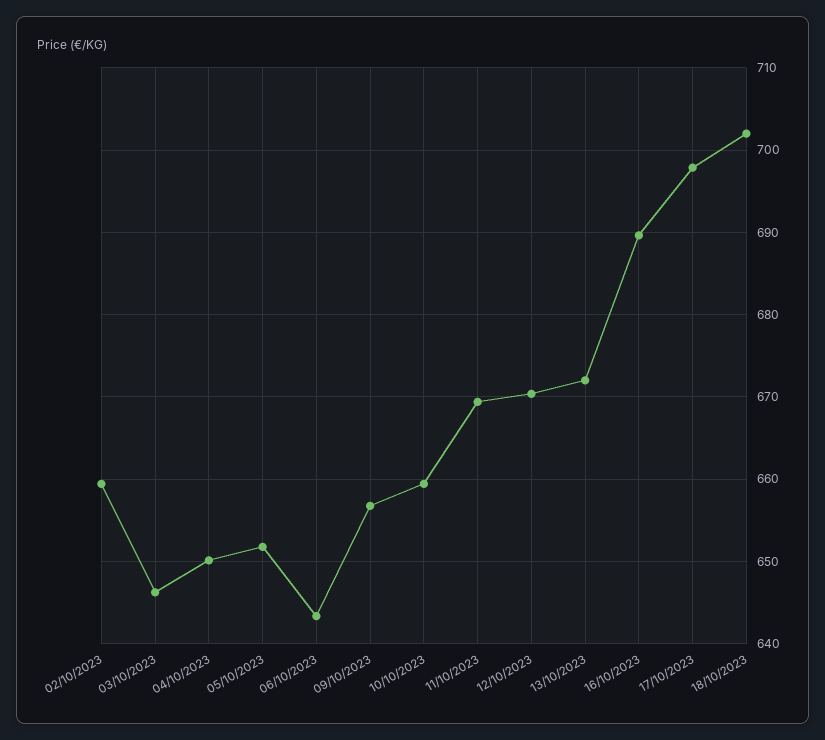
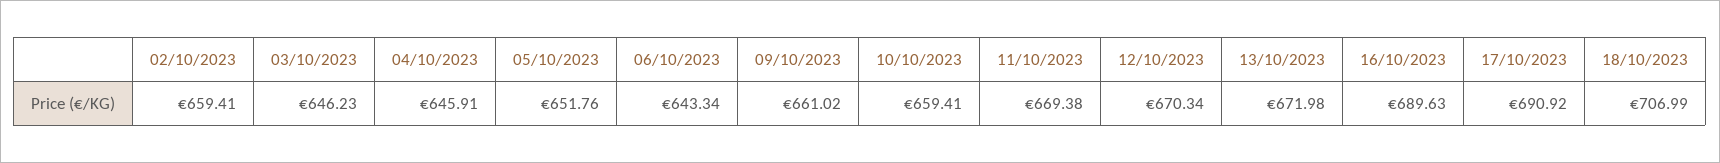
  {
    "02/10/2023": 659.41,
    "03/10/2023": 646.23,
-   "04/10/2023": 650,
+   "04/10/2023": 645.91,
    "05/10/2023": 651.76,
    "06/10/2023": 643.34,
-   "09/10/2023": 657,
+   "09/10/2023": 661.02,
    "10/10/2023": 659.41,
    "11/10/2023": 669.38,
    "12/10/2023": 670.34,
    "13/10/2023": 671.98,
    "16/10/2023": 689.63,
-   "17/10/2023": 698,
+   "17/10/2023": 690.92,
-   "18/10/2023": 702
+   "18/10/2023": 706.99
  }

